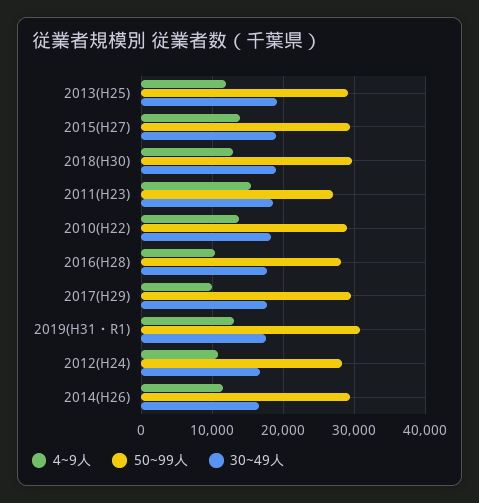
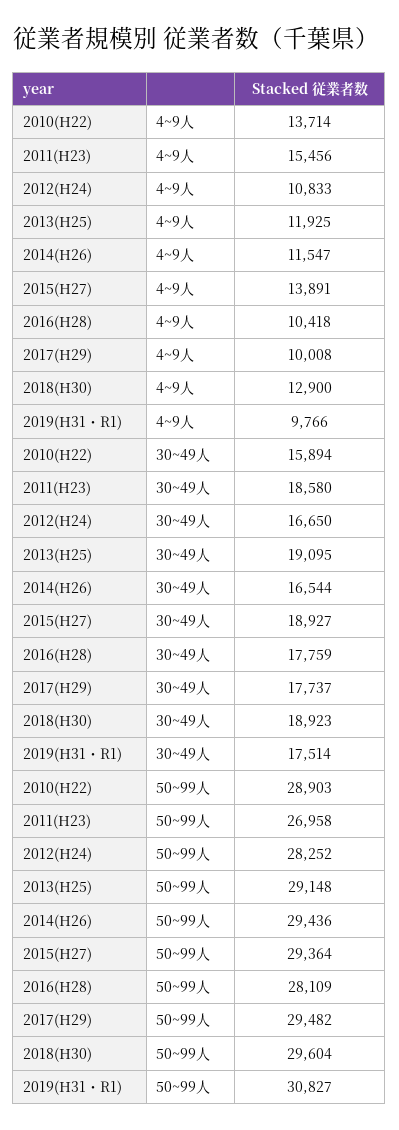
  {
    "4~9人": {
      "2013(H25)": 11925,
      "2015(H27)": 13891,
      "2018(H30)": 12900,
      "2011(H23)": 15456,
      "2010(H22)": 13714,
      "2016(H28)": 10418,
      "2017(H29)": 10008,
-     "2019(H31・R1)": 13000,
+     "2019(H31・R1)": 9766,
      "2012(H24)": 10833,
      "2014(H26)": 11547
    },
    "50~99人": {
      "2013(H25)": 29148,
      "2015(H27)": 29364,
      "2018(H30)": 29604,
      "2011(H23)": 26958,
      "2010(H22)": 28903,
      "2016(H28)": 28109,
      "2017(H29)": 29482,
      "2019(H31・R1)": 30827,
      "2012(H24)": 28252,
      "2014(H26)": 29436
    },
    "30~49人": {
      "2013(H25)": 19095,
      "2015(H27)": 18927,
      "2018(H30)": 18923,
      "2011(H23)": 18580,
-     "2010(H22)": 18000,
+     "2010(H22)": 15894,
      "2016(H28)": 17759,
      "2017(H29)": 17737,
      "2019(H31・R1)": 17514,
      "2012(H24)": 16650,
      "2014(H26)": 16544
    }
  }

